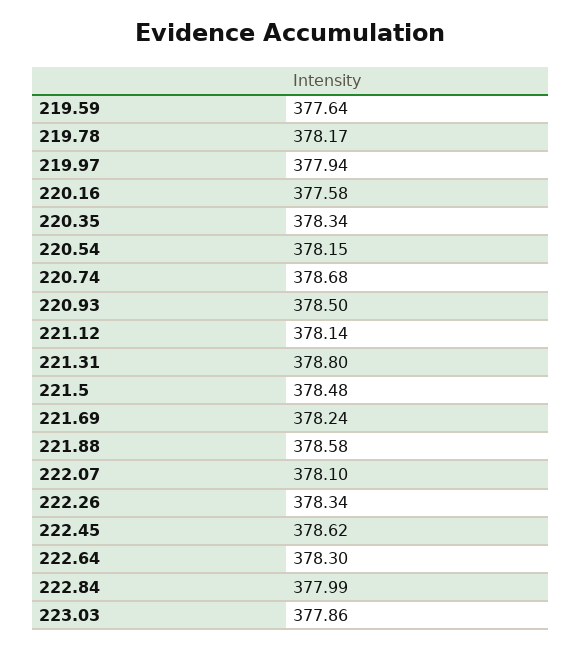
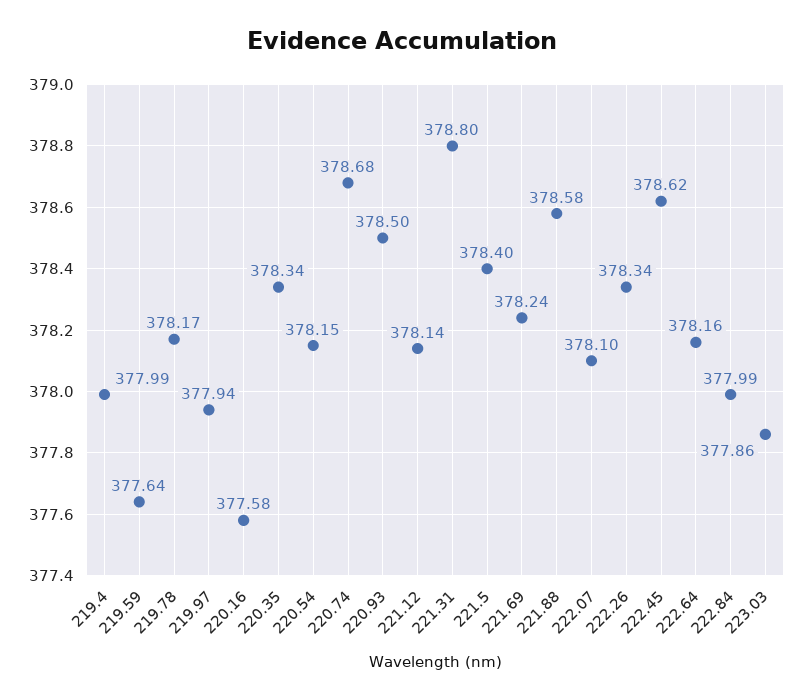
  {
    "219.59": 377.64,
    "219.78": 378.17,
    "219.97": 377.94,
    "220.16": 377.58,
    "220.35": 378.34,
    "220.54": 378.15,
    "220.74": 378.68,
    "220.93": 378.5,
    "221.12": 378.14,
    "221.31": 378.8,
-   "221.5": 378.48,
+   "221.5": 378.4,
    "221.69": 378.24,
    "221.88": 378.58,
    "222.07": 378.1,
    "222.26": 378.34,
    "222.45": 378.62,
-   "222.64": 378.3,
+   "222.64": 378.16,
    "222.84": 377.99,
-   "223.03": 377.86
+   "223.03": 377.86,
+   "219.4": 377.99
  }

